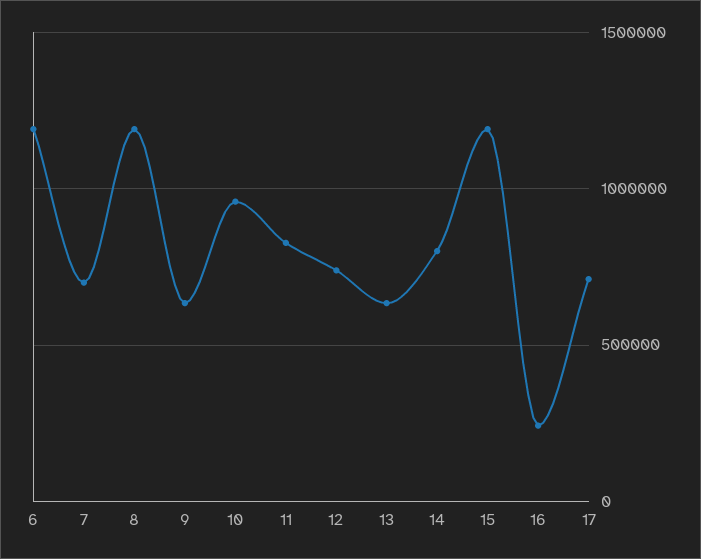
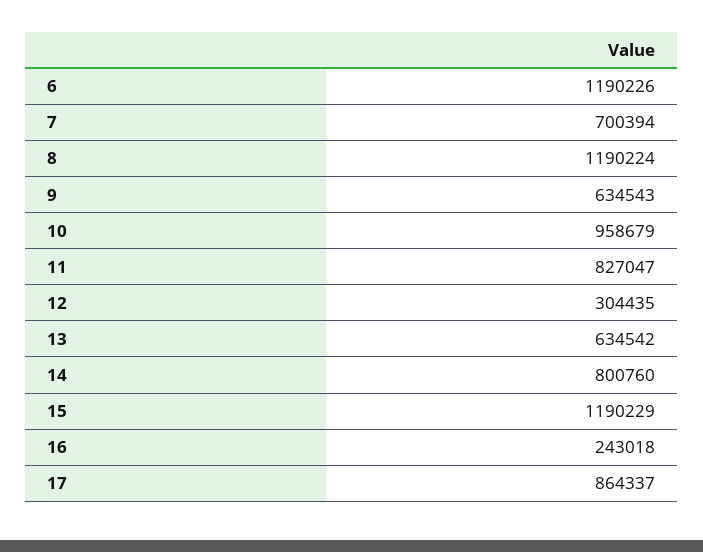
  {
    "6": 1190226,
    "7": 700394,
    "8": 1190224,
    "9": 634543,
    "10": 958679,
    "11": 827047,
-   "12": 750000,
+   "12": 304435,
    "13": 634542,
    "14": 800760,
    "15": 1190229,
    "16": 243018,
-   "17": 700000
+   "17": 864337
  }

